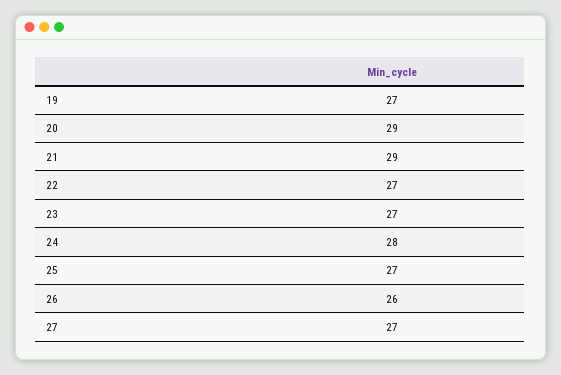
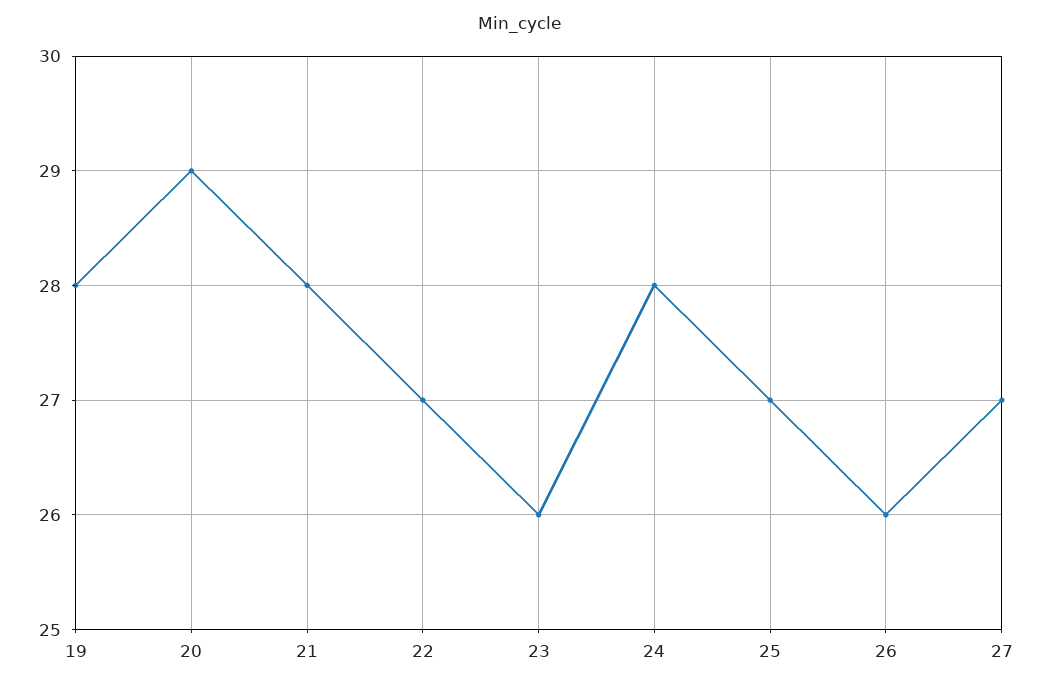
  {
-   "19": 27,
+   "19": 28,
    "20": 29,
-   "21": 29,
+   "21": 28,
    "22": 27,
-   "23": 27,
+   "23": 26,
    "24": 28,
    "25": 27,
    "26": 26,
    "27": 27
  }

